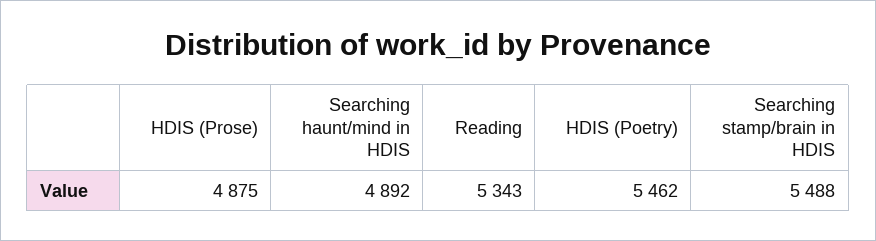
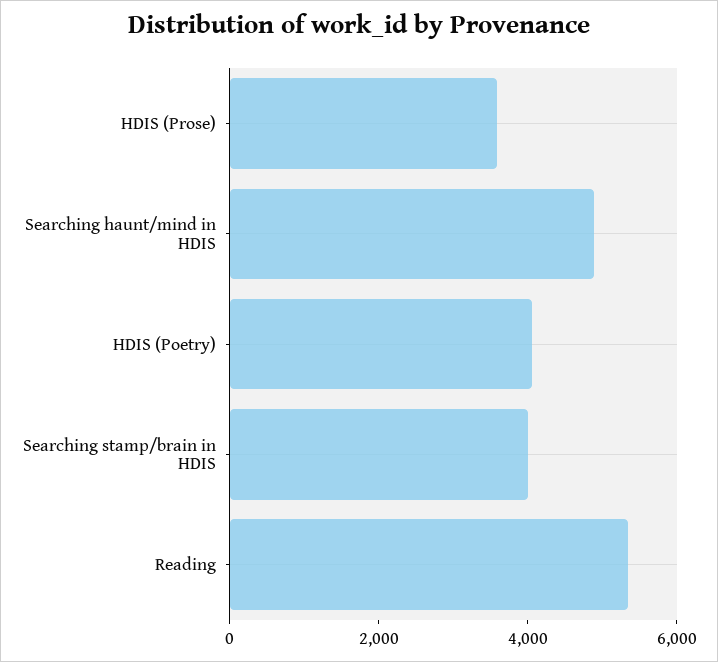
  {
-   "HDIS (Prose)": 4875,
+   "HDIS (Prose)": 3500,
    "Searching haunt/mind in HDIS": 4892,
    "Reading": 5343,
-   "HDIS (Poetry)": 5462,
+   "HDIS (Poetry)": 4000,
-   "Searching stamp/brain in HDIS": 5488
+   "Searching stamp/brain in HDIS": 4000
  }

